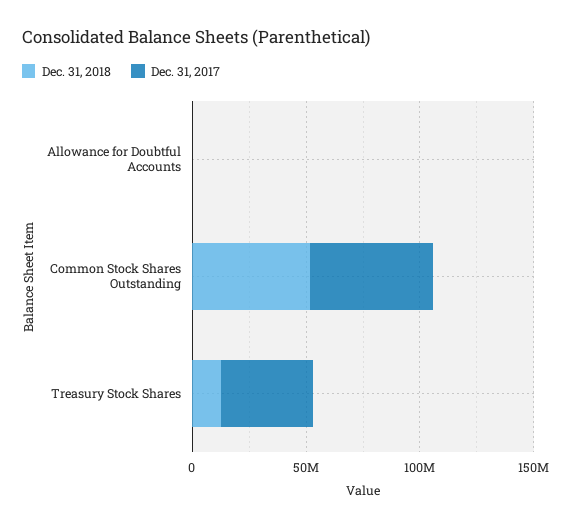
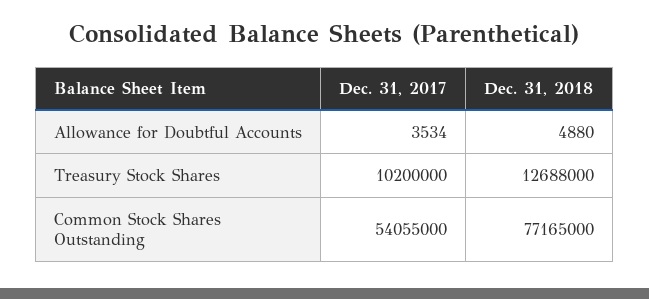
  {
    "Dec. 31, 2018": {
      "Allowance for Doubtful Accounts": 4880,
-     "Common Stock Shares Outstanding": 50000000,
+     "Common Stock Shares Outstanding": 77165000,
      "Treasury Stock Shares": 12688000
    },
    "Dec. 31, 2017": {
      "Allowance for Doubtful Accounts": 3534,
      "Common Stock Shares Outstanding": 54055000,
-     "Treasury Stock Shares": 40000000
+     "Treasury Stock Shares": 10200000
    }
  }

